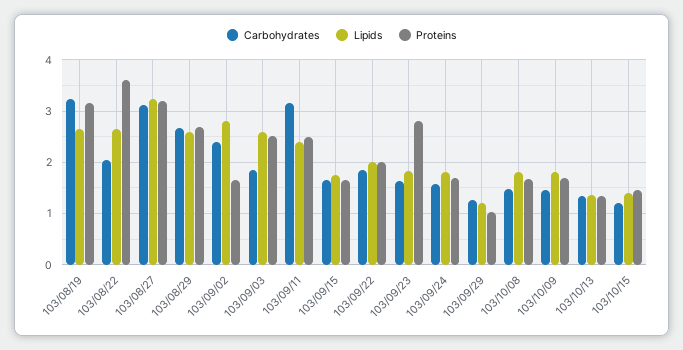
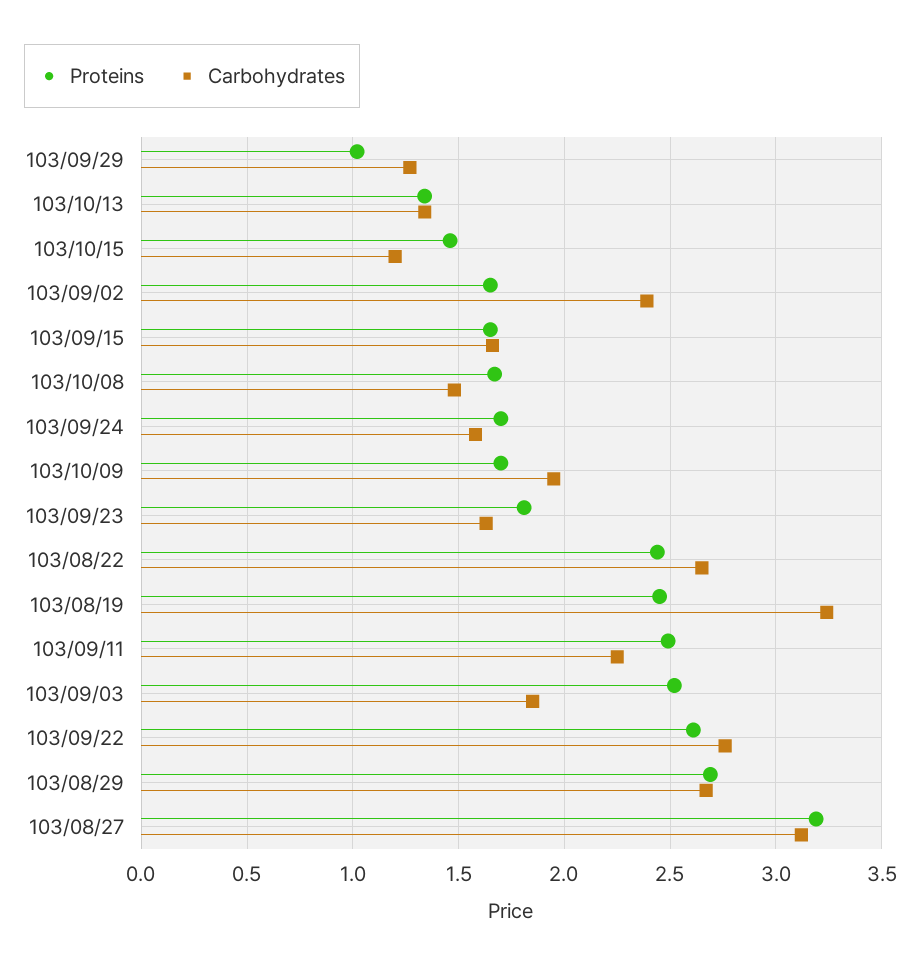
  {
    "Carbohydrates": {
      "103/08/19": 3.25,
-     "103/08/22": 2,
+     "103/08/22": 2.65,
      "103/08/27": 3.1,
      "103/08/29": 2.65,
      "103/09/02": 2.4,
      "103/09/03": 1.85,
-     "103/09/11": 3.2,
+     "103/09/11": 2.25,
      "103/09/15": 1.65,
-     "103/09/22": 1.8,
+     "103/09/22": 2.75,
      "103/09/23": 1.65,
      "103/09/24": 1.6,
      "103/09/29": 1.25,
      "103/10/08": 1.5,
-     "103/10/09": 1.4,
+     "103/10/09": 1.95,
      "103/10/13": 1.35,
      "103/10/15": 1.2
    },
-   "Lipids": {
-     "103/08/19": 2.6,
-     "103/08/22": 2.6,
-     "103/08/27": 3.2,
-     "103/08/29": 2.6,
-     "103/09/02": 2.8,
-     "103/09/03": 2.6,
-     "103/09/11": 2.4,
-     "103/09/15": 1.8,
-     "103/09/22": 2,
-     "103/09/23": 1.8,
-     "103/09/24": 1.8,
-     "103/09/29": 1.2,
-     "103/10/08": 1.8,
-     "103/10/09": 1.8,
-     "103/10/13": 1.4,
-     "103/10/15": 1.4
-   },
    "Proteins": {
-     "103/08/19": 3.2,
+     "103/08/19": 2.45,
-     "103/08/22": 3.6,
+     "103/08/22": 2.45,
      "103/08/27": 3.2,
      "103/08/29": 2.7,
      "103/09/02": 1.65,
      "103/09/03": 2.5,
      "103/09/11": 2.5,
      "103/09/15": 1.65,
-     "103/09/22": 2,
+     "103/09/22": 2.6,
-     "103/09/23": 2.8,
+     "103/09/23": 1.8,
      "103/09/24": 1.7,
      "103/09/29": 1,
      "103/10/08": 1.65,
      "103/10/09": 1.7,
      "103/10/13": 1.35,
      "103/10/15": 1.45
    }
  }

